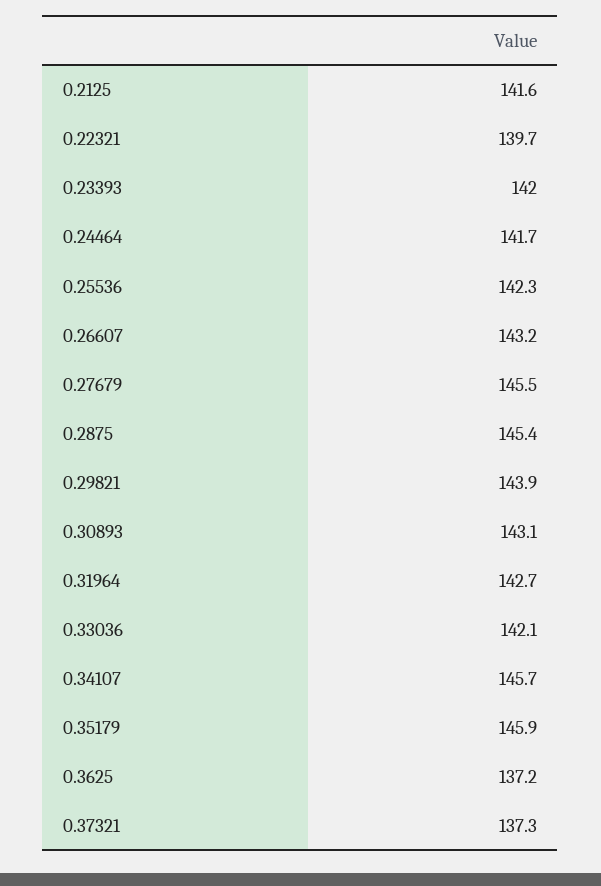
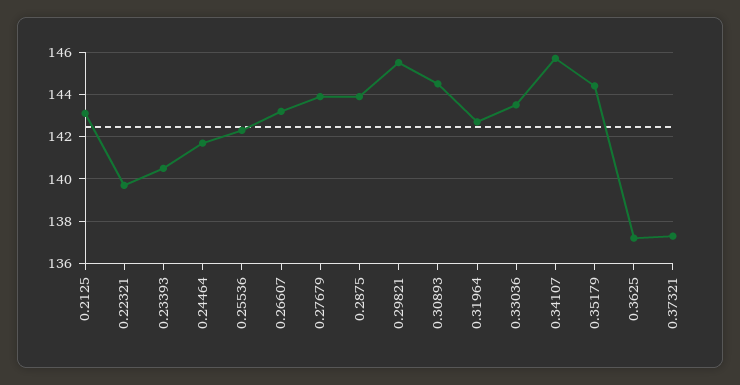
  {
-   "0.2125": 141.6,
+   "0.2125": 143,
    "0.22321": 139.7,
-   "0.23393": 142,
+   "0.23393": 140.5,
    "0.24464": 141.7,
    "0.25536": 142.3,
    "0.26607": 143.2,
-   "0.27679": 145.5,
+   "0.27679": 144,
-   "0.2875": 145.4,
+   "0.2875": 144,
-   "0.29821": 143.9,
+   "0.29821": 145.5,
-   "0.30893": 143.1,
+   "0.30893": 144.5,
    "0.31964": 142.7,
-   "0.33036": 142.1,
+   "0.33036": 143.5,
    "0.34107": 145.7,
-   "0.35179": 145.9,
+   "0.35179": 144.5,
    "0.3625": 137.2,
    "0.37321": 137.3
  }

